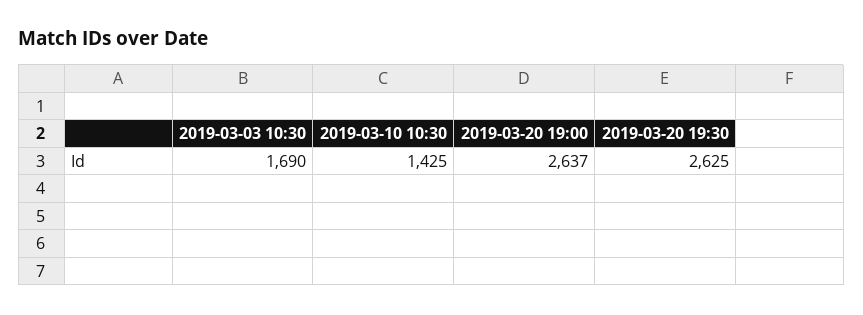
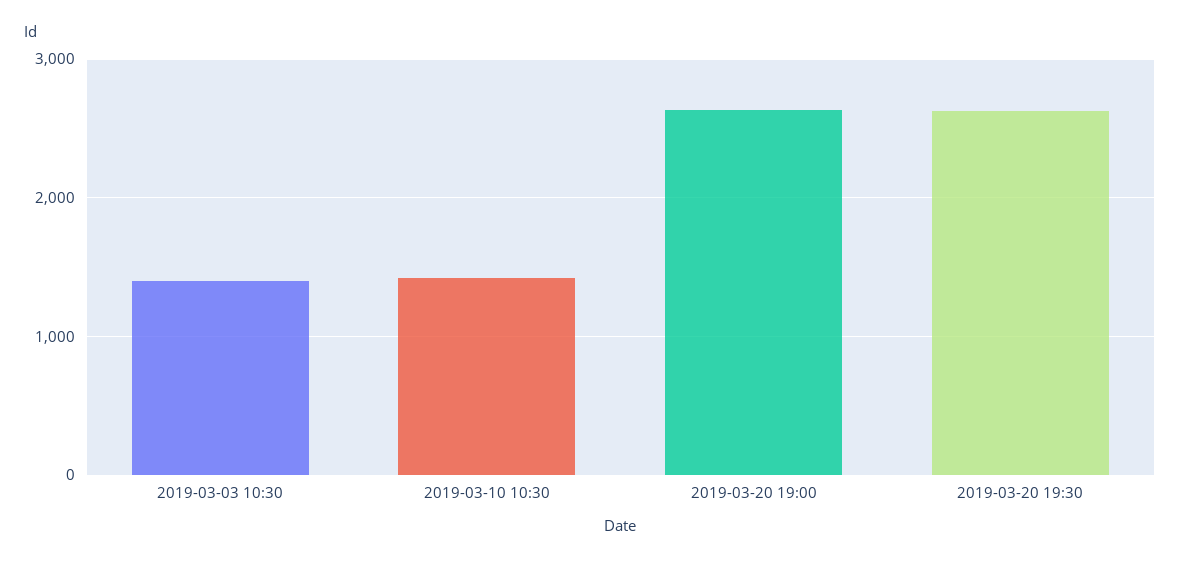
  {
-   "2019-03-03 10:30": 1690,
+   "2019-03-03 10:30": 1400,
    "2019-03-10 10:30": 1425,
    "2019-03-20 19:00": 2637,
    "2019-03-20 19:30": 2625
  }

